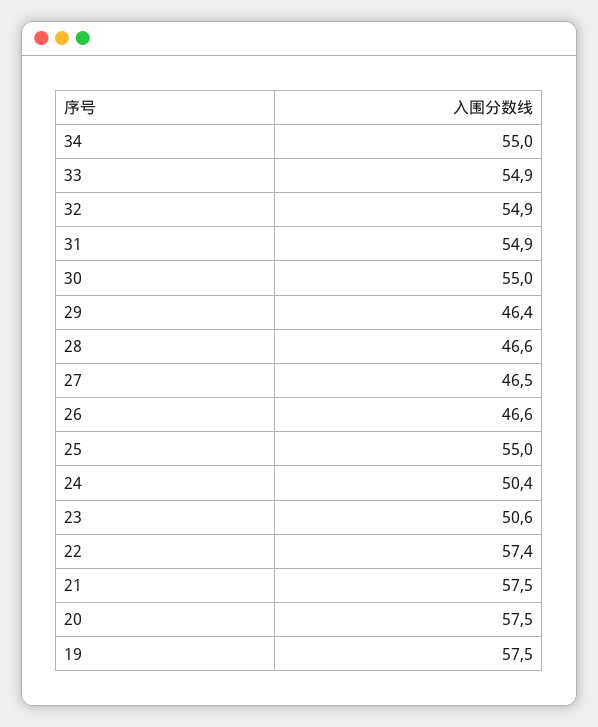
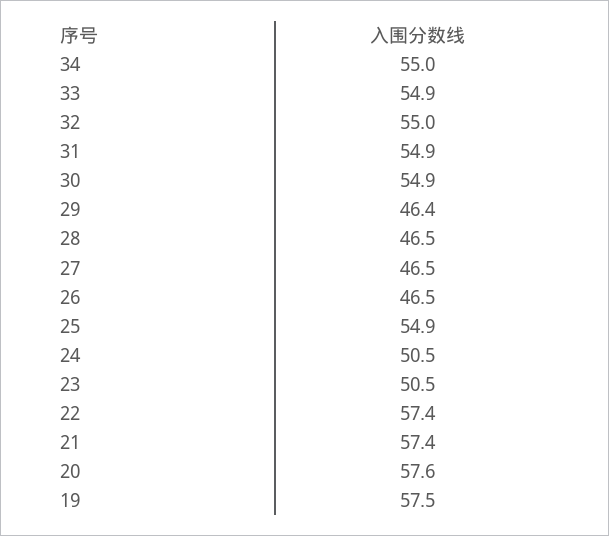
  {
    "34": 55,
    "33": 54.9,
-   "32": 54.9,
+   "32": 55,
    "31": 54.9,
-   "30": 55,
+   "30": 54.9,
    "29": 46.4,
-   "28": 46.6,
+   "28": 46.5,
    "27": 46.5,
-   "26": 46.6,
+   "26": 46.5,
-   "25": 55,
+   "25": 54.9,
-   "24": 50.4,
+   "24": 50.5,
-   "23": 50.6,
+   "23": 50.5,
    "22": 57.4,
-   "21": 57.5,
+   "21": 57.4,
-   "20": 57.5,
+   "20": 57.6,
    "19": 57.5
  }

